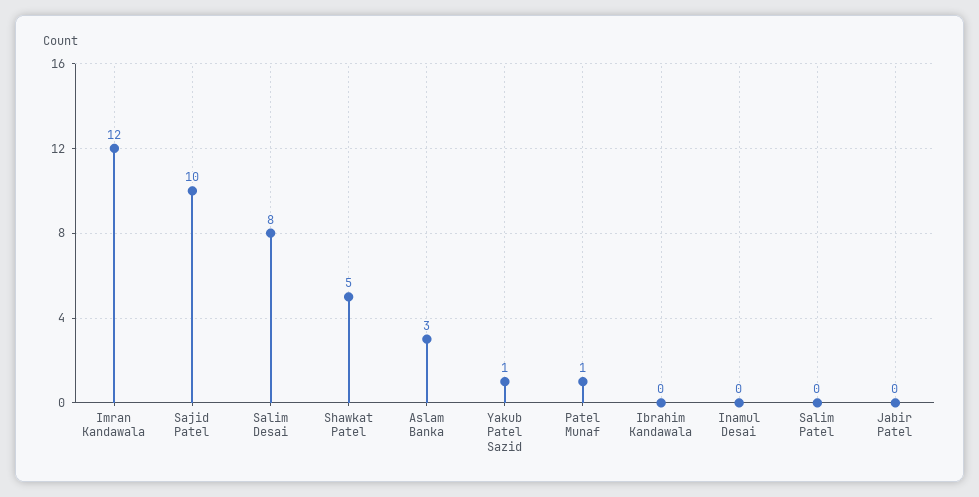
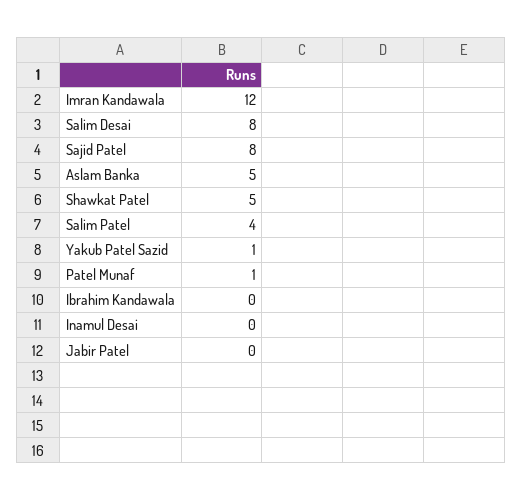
  {
    "Imran Kandawala": 12,
-   "Sajid Patel": 10,
+   "Sajid Patel": 8,
    "Salim Desai": 8,
    "Shawkat Patel": 5,
-   "Aslam Banka": 3,
+   "Aslam Banka": 5,
    "Yakub Patel Sazid": 1,
    "Patel Munaf": 1,
    "Ibrahim Kandawala": 0,
    "Inamul Desai": 0,
-   "Salim Patel": 0,
+   "Salim Patel": 4,
    "Jabir Patel": 0
  }

